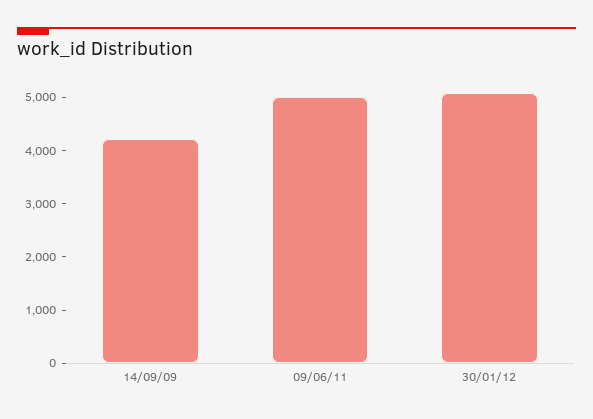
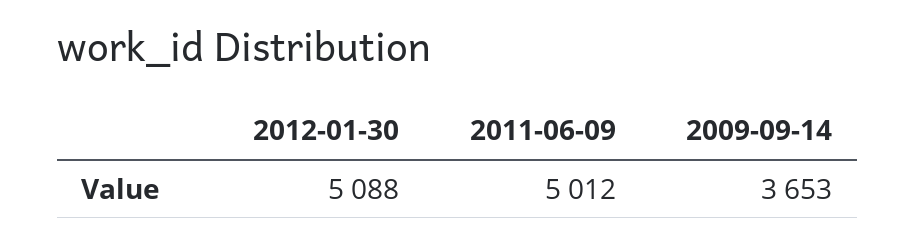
  {
-   "14/09/09": 4200,
+   "14/09/09": 3653,
    "09/06/11": 5012,
    "30/01/12": 5088
  }

